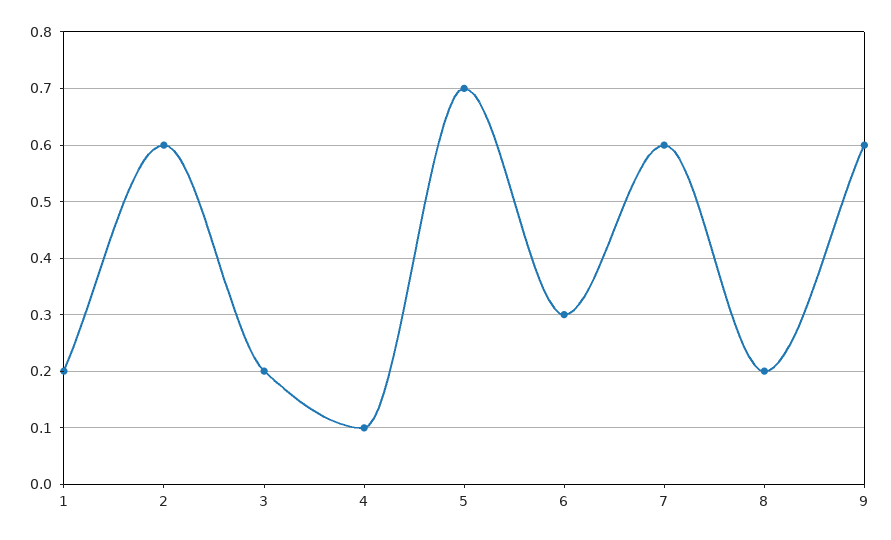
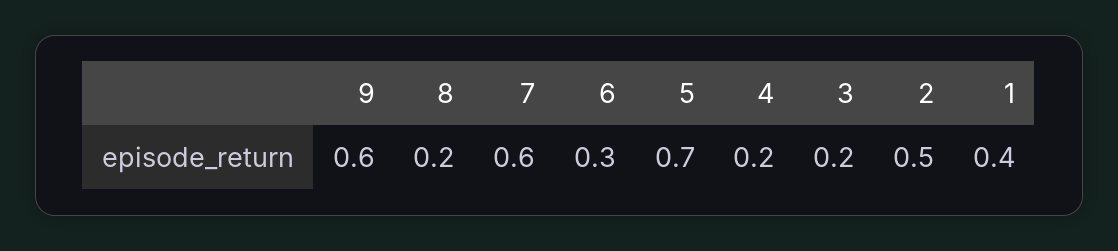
  {
-   "1": 0.2,
+   "1": 0.4,
-   "2": 0.6,
+   "2": 0.5,
    "3": 0.2,
-   "4": 0.1,
+   "4": 0.2,
    "5": 0.7,
    "6": 0.3,
    "7": 0.6,
    "8": 0.2,
    "9": 0.6
  }

